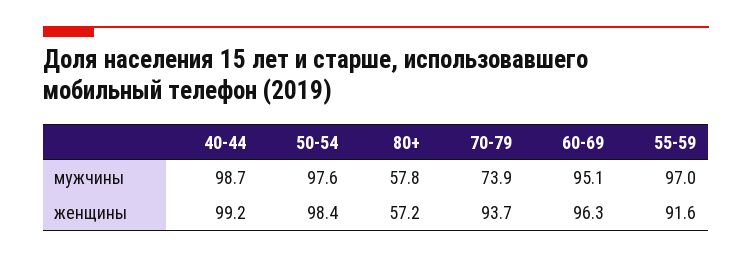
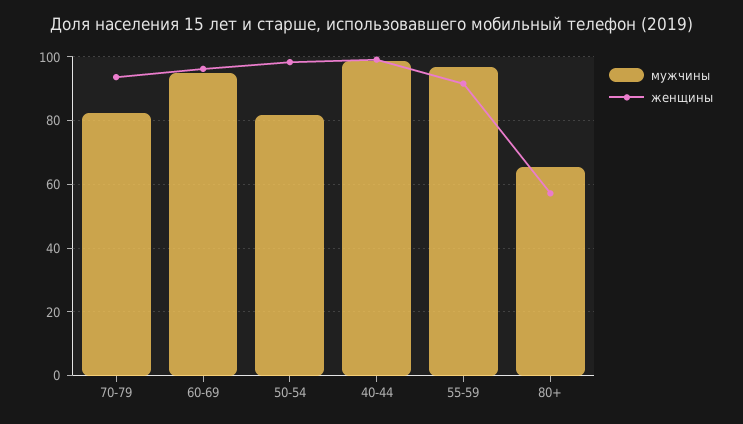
  {
    "мужчины": {
      "40-44": 98.7,
-     "50-54": 97.6,
+     "50-54": 82,
-     "80+": 57.8,
+     "80+": 66,
-     "70-79": 73.9,
+     "70-79": 82,
      "60-69": 95.1,
      "55-59": 97
    },
    "женщины": {
      "40-44": 99.2,
      "50-54": 98.4,
      "80+": 57.2,
      "70-79": 93.7,
      "60-69": 96.3,
      "55-59": 91.6
    }
  }

